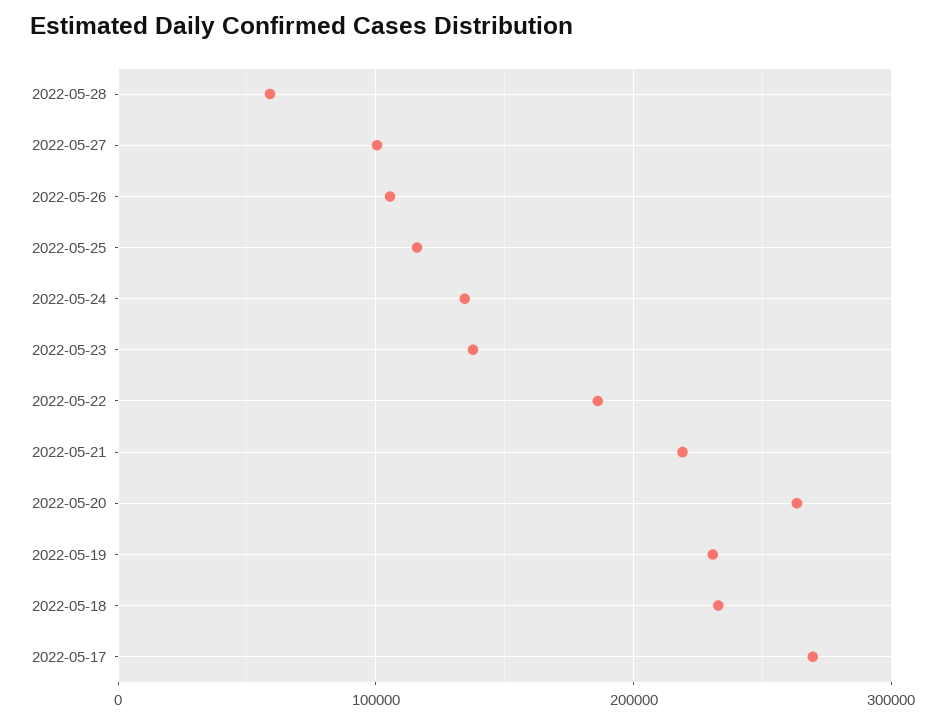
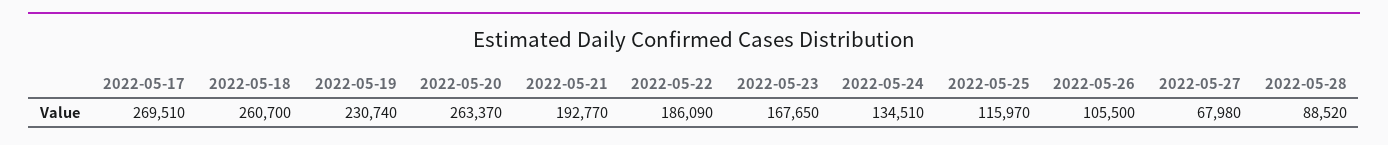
  {
-   "2022-05-28": 60000,
+   "2022-05-28": 88520,
-   "2022-05-27": 100000,
+   "2022-05-27": 67980,
    "2022-05-26": 105500,
    "2022-05-25": 115970,
    "2022-05-24": 134510,
-   "2022-05-23": 140000,
+   "2022-05-23": 167650,
    "2022-05-22": 186090,
-   "2022-05-21": 220000,
+   "2022-05-21": 192770,
    "2022-05-20": 263370,
    "2022-05-19": 230740,
-   "2022-05-18": 230000,
+   "2022-05-18": 260700,
    "2022-05-17": 269510
  }

